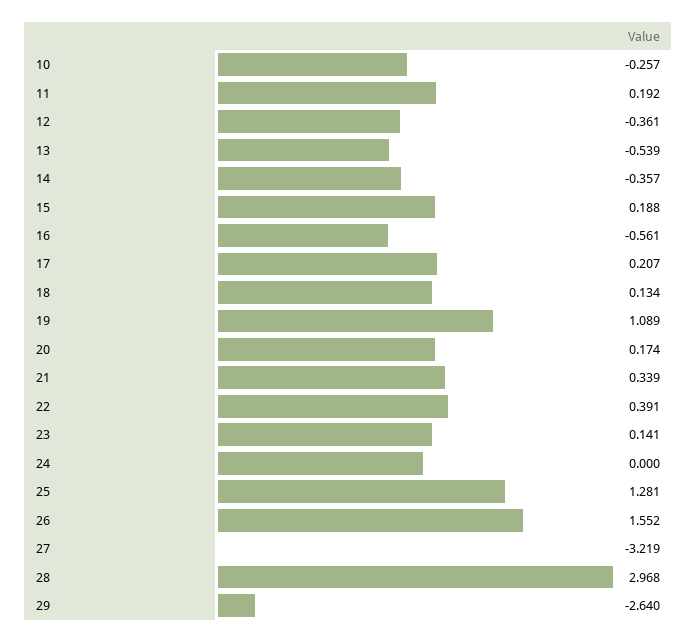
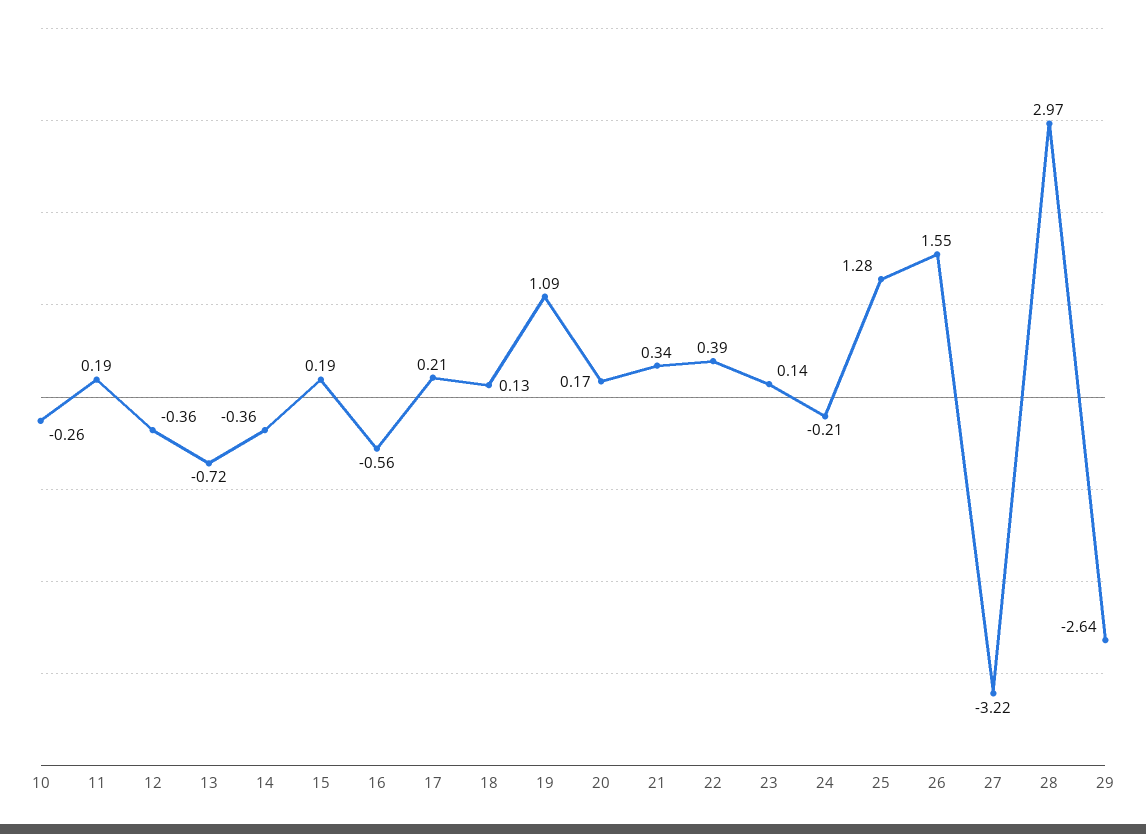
  {
    "10": -0.257,
    "11": 0.192,
    "12": -0.361,
-   "13": -0.539,
+   "13": -0.72,
    "14": -0.357,
    "15": 0.188,
    "16": -0.561,
    "17": 0.207,
    "18": 0.134,
    "19": 1.089,
    "20": 0.174,
    "21": 0.339,
    "22": 0.391,
    "23": 0.141,
-   "24": 0,
+   "24": -0.21,
    "25": 1.281,
    "26": 1.552,
    "27": -3.219,
    "28": 2.968,
    "29": -2.64
  }

